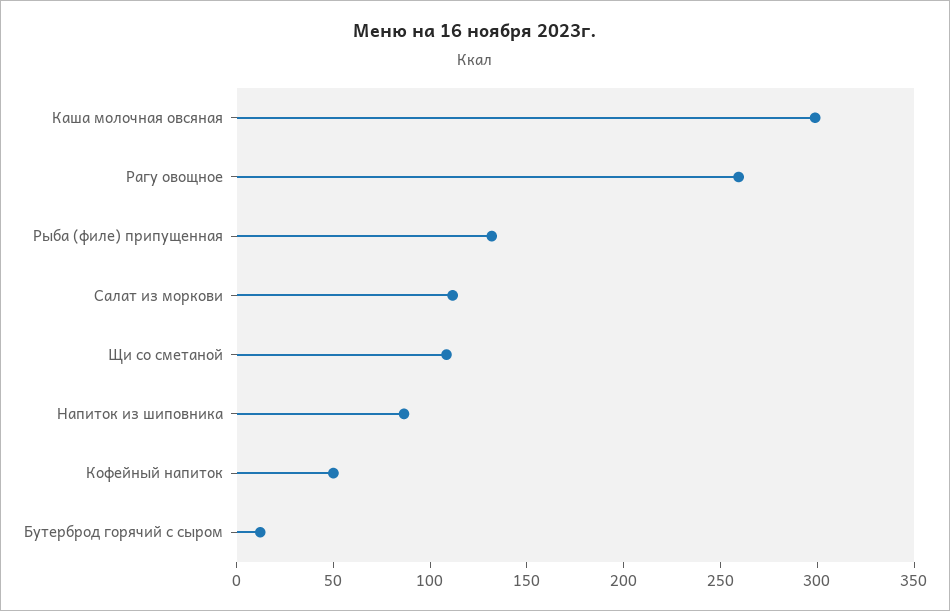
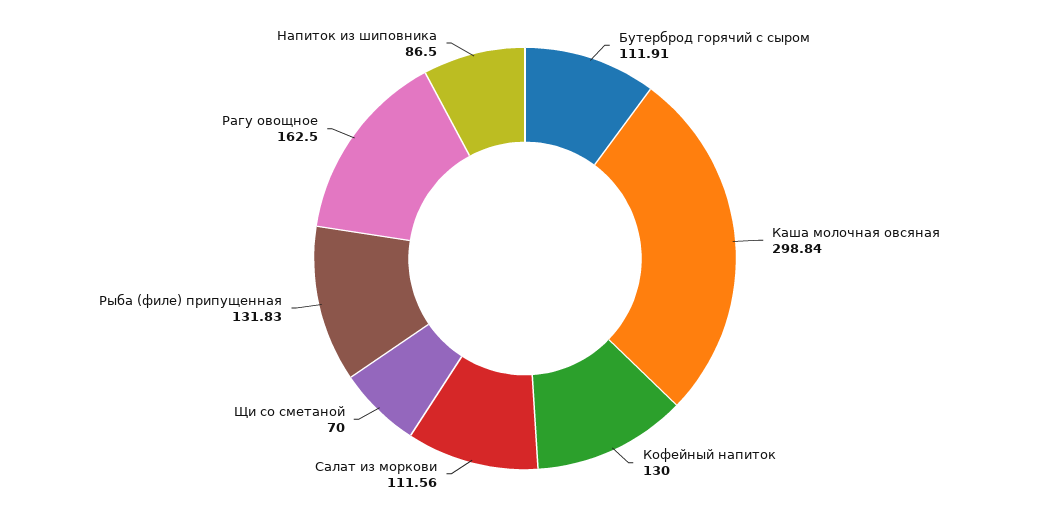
  {
    "Каша молочная овсяная": 298.84,
-   "Рагу овощное": 260,
+   "Рагу овощное": 162.5,
    "Рыба (филе) припущенная": 131.83,
    "Салат из моркови": 111.56,
-   "Щи со сметаной": 110,
+   "Щи со сметаной": 70,
    "Напиток из шиповника": 86.5,
-   "Кофейный напиток": 50,
+   "Кофейный напиток": 130,
-   "Бутерброд горячий с сыром": 10
+   "Бутерброд горячий с сыром": 111.91
  }

